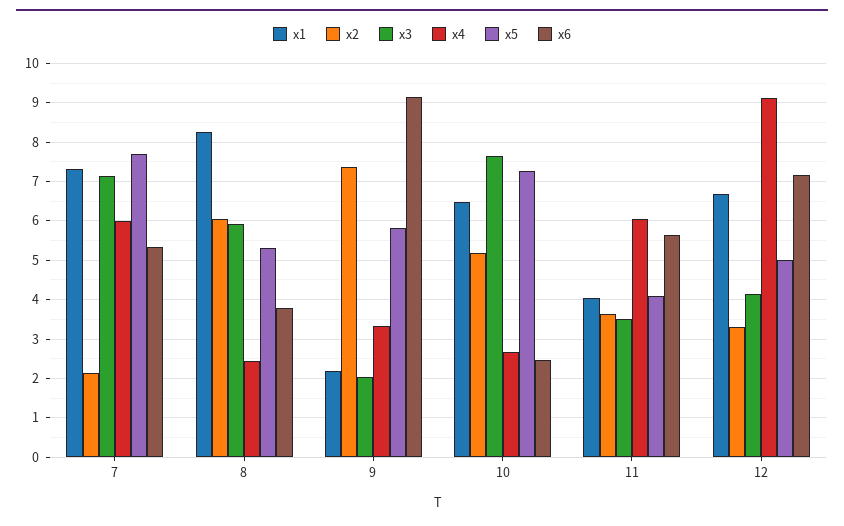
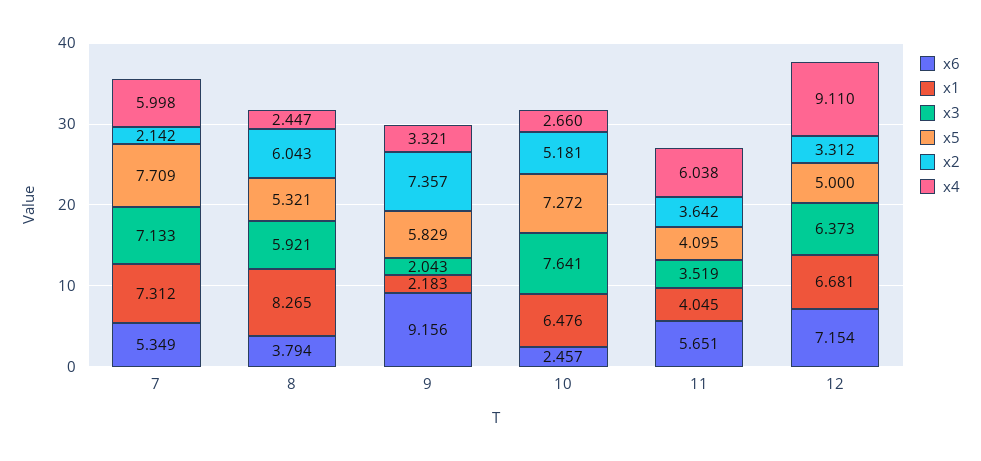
  {
    "x1": {
      "7": 7.312,
      "8": 8.265,
      "9": 2.183,
      "10": 6.476,
      "11": 4.045,
      "12": 6.681
    },
    "x2": {
      "7": 2.142,
      "8": 6.043,
      "9": 7.357,
      "10": 5.181,
      "11": 3.642,
      "12": 3.312
    },
    "x3": {
      "7": 7.133,
      "8": 5.921,
      "9": 2.043,
      "10": 7.641,
      "11": 3.519,
-     "12": 4.2
+     "12": 6.373
    },
    "x4": {
      "7": 5.998,
      "8": 2.447,
      "9": 3.321,
      "10": 2.66,
      "11": 6.038,
      "12": 9.11
    },
    "x5": {
      "7": 7.709,
      "8": 5.321,
      "9": 5.829,
      "10": 7.272,
      "11": 4.095,
      "12": 5
    },
    "x6": {
      "7": 5.349,
      "8": 3.794,
      "9": 9.156,
      "10": 2.457,
      "11": 5.651,
      "12": 7.154
    }
  }

